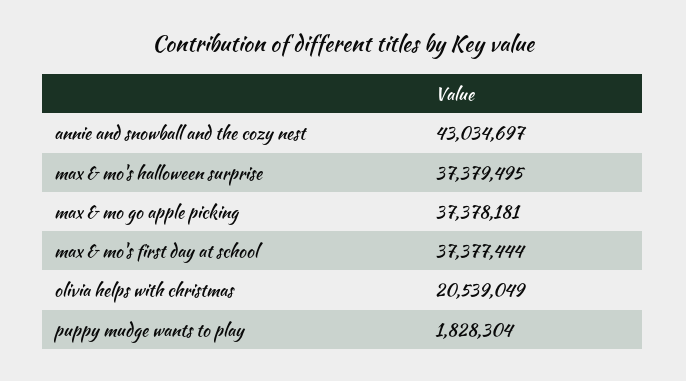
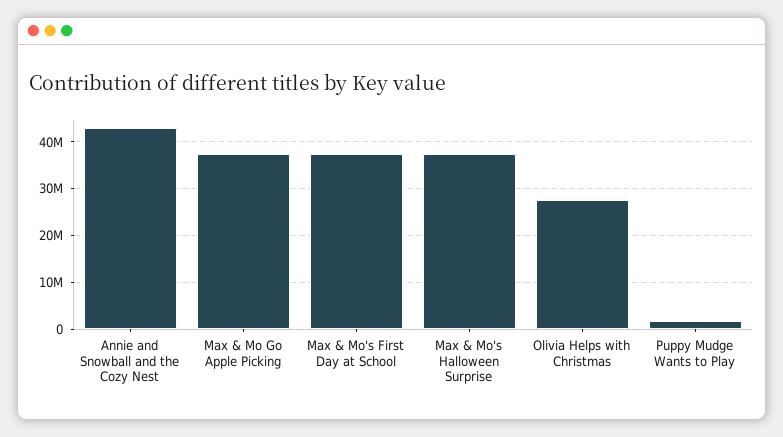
  {
    "annie and snowball and the cozy nest": 43034697,
    "max & mo's halloween surprise": 37379495,
    "max & mo go apple picking": 37378181,
    "max & mo's first day at school": 37377444,
-   "olivia helps with christmas": 20539049,
+   "olivia helps with christmas": 28000000,
    "puppy mudge wants to play": 1828304
  }

